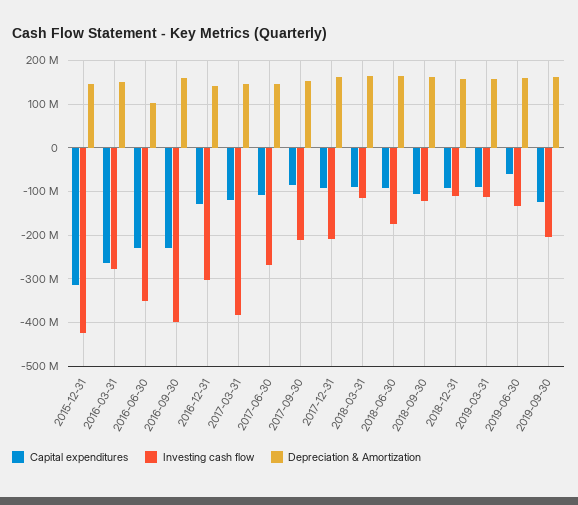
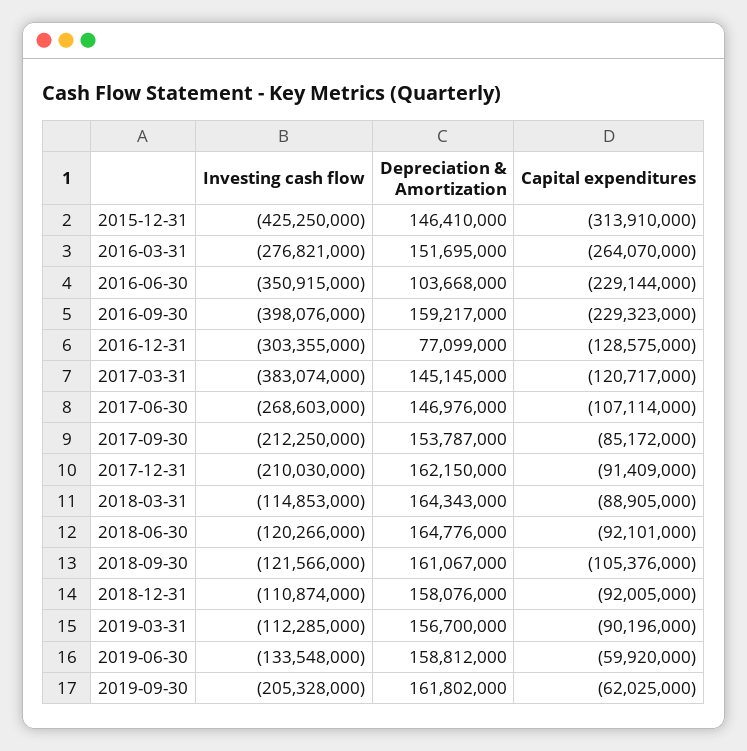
  {
    "Capital expenditures": {
      "2015-12-31": -313910000,
      "2016-03-31": -264070000,
      "2016-06-30": -229144000,
      "2016-09-30": -229323000,
      "2016-12-31": -128575000,
      "2017-03-31": -120717000,
      "2017-06-30": -107114000,
      "2017-09-30": -85172000,
      "2017-12-31": -91409000,
      "2018-03-31": -88905000,
      "2018-06-30": -92101000,
      "2018-09-30": -105376000,
      "2018-12-31": -92005000,
      "2019-03-31": -90196000,
      "2019-06-30": -59920000,
-     "2019-09-30": -120000000
+     "2019-09-30": -62025000
    },
    "Investing cash flow": {
      "2015-12-31": -425250000,
      "2016-03-31": -276821000,
      "2016-06-30": -350915000,
      "2016-09-30": -398076000,
      "2016-12-31": -303355000,
      "2017-03-31": -383074000,
      "2017-06-30": -268603000,
      "2017-09-30": -212250000,
      "2017-12-31": -210030000,
      "2018-03-31": -114853000,
-     "2018-06-30": -180000000,
+     "2018-06-30": -120266000,
      "2018-09-30": -121566000,
      "2018-12-31": -110874000,
      "2019-03-31": -112285000,
      "2019-06-30": -133548000,
      "2019-09-30": -205328000
    },
    "Depreciation & Amortization": {
      "2015-12-31": 146410000,
      "2016-03-31": 151695000,
      "2016-06-30": 103668000,
      "2016-09-30": 159217000,
-     "2016-12-31": 140000000,
+     "2016-12-31": 77099000,
      "2017-03-31": 145145000,
      "2017-06-30": 146976000,
      "2017-09-30": 153787000,
      "2017-12-31": 162150000,
      "2018-03-31": 164343000,
      "2018-06-30": 164776000,
      "2018-09-30": 161067000,
      "2018-12-31": 158076000,
      "2019-03-31": 156700000,
      "2019-06-30": 158812000,
      "2019-09-30": 161802000
    }
  }

